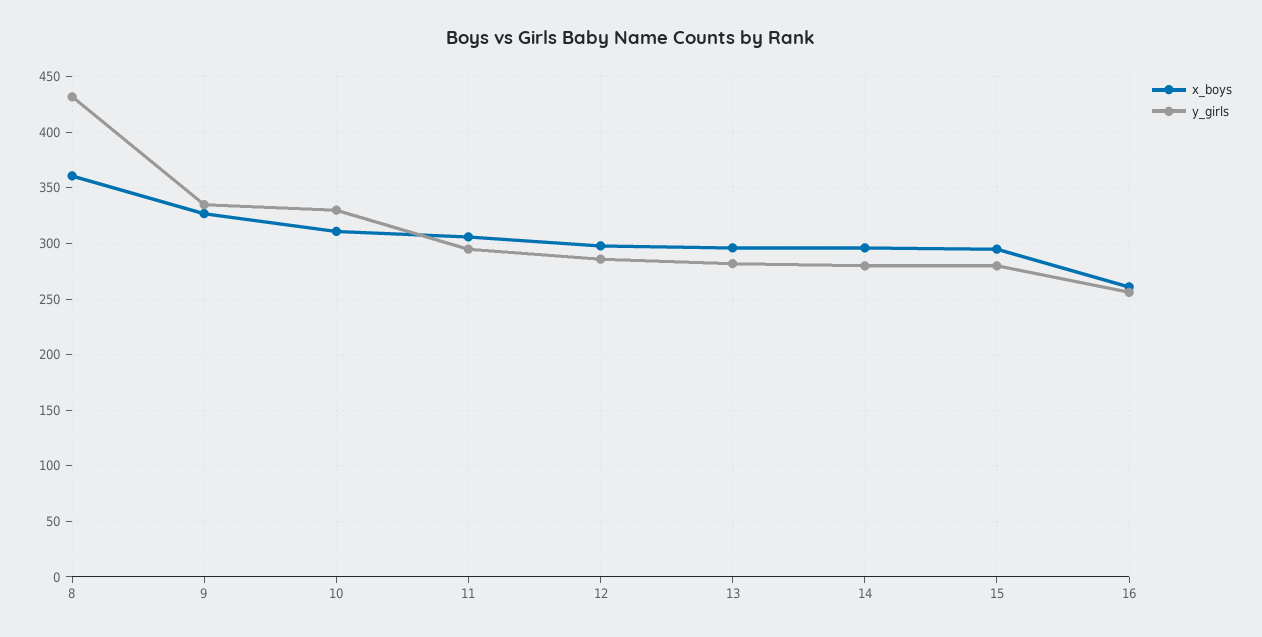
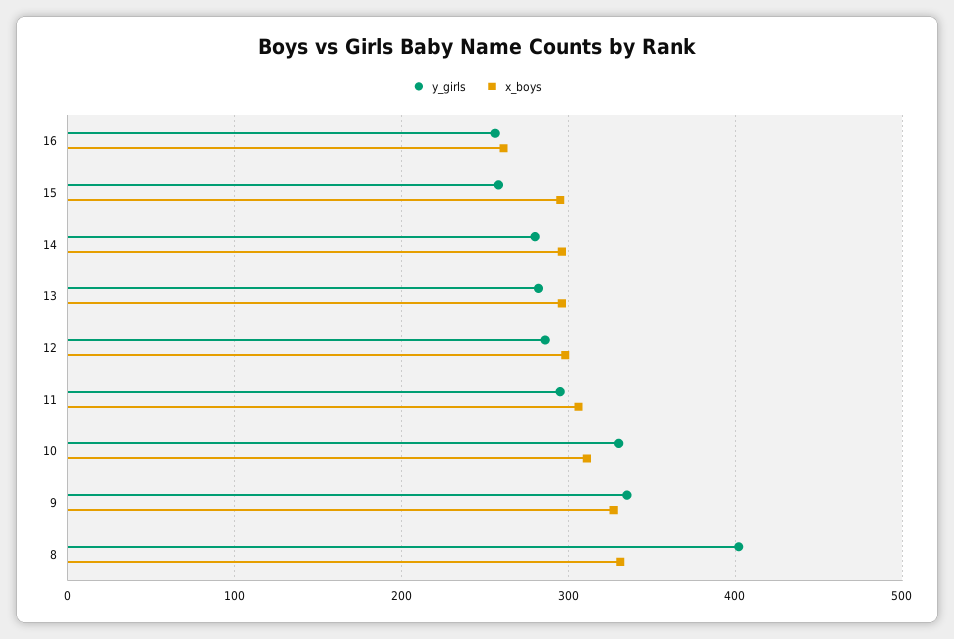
  {
    "x_boys": {
-     "8": 360,
+     "8": 330,
      "9": 330,
      "10": 310,
      "11": 310,
      "12": 300,
      "13": 300,
      "14": 300,
      "15": 300,
      "16": 260
    },
    "y_girls": {
-     "8": 430,
+     "8": 400,
      "9": 340,
      "10": 330,
      "11": 300,
      "12": 290,
      "13": 280,
      "14": 280,
-     "15": 280,
+     "15": 260,
      "16": 260
    }
  }

